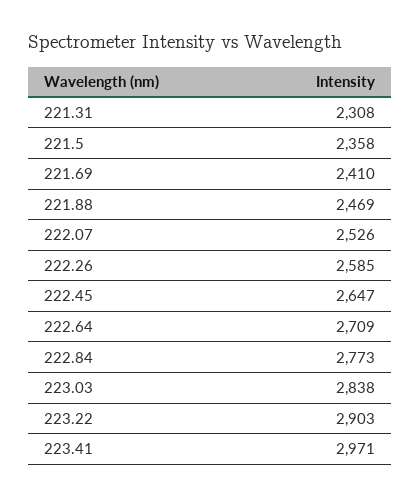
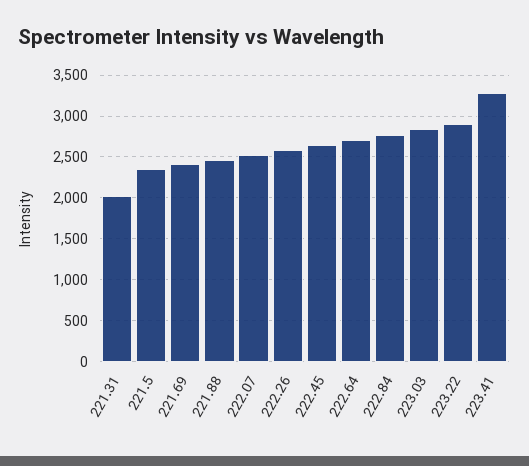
  {
-   "221.31": 2308,
+   "221.31": 2000,
    "221.5": 2358,
    "221.69": 2410,
    "221.88": 2469,
    "222.07": 2526,
    "222.26": 2585,
    "222.45": 2647,
    "222.64": 2709,
    "222.84": 2773,
    "223.03": 2838,
    "223.22": 2903,
-   "223.41": 2971
+   "223.41": 3300
  }

